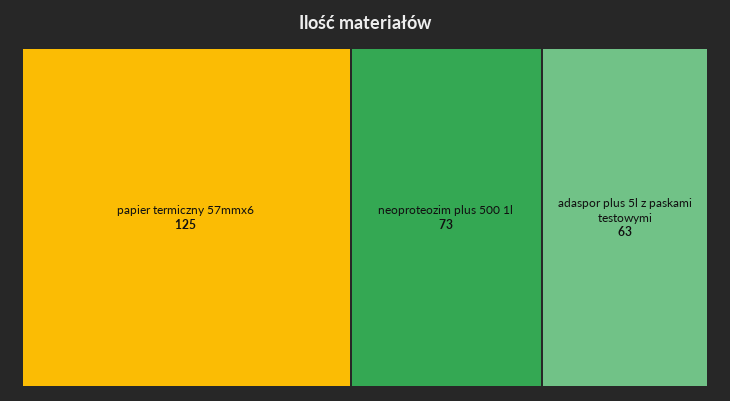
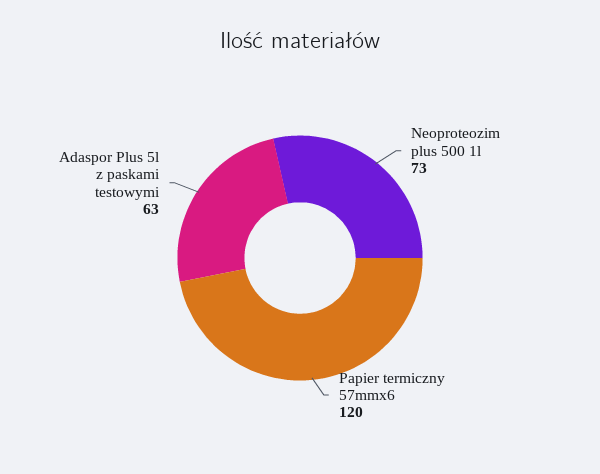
  {
-   "papier termiczny 57mmx6": 125,
+   "papier termiczny 57mmx6": 120,
    "neoproteozim plus 500 1l": 73,
    "adaspor plus 5l z paskami testowymi": 63
  }

